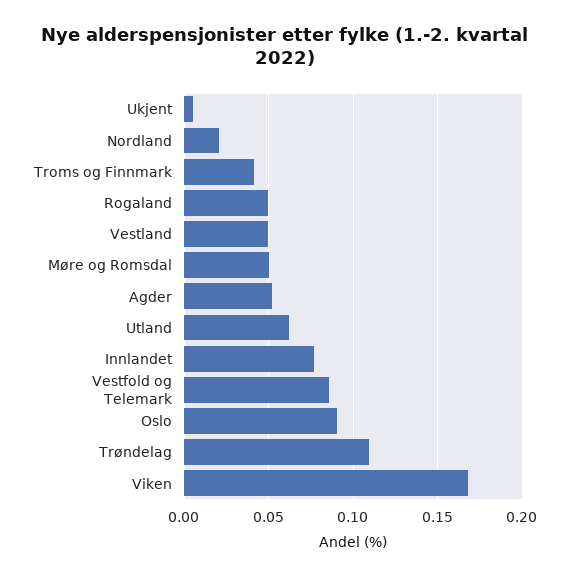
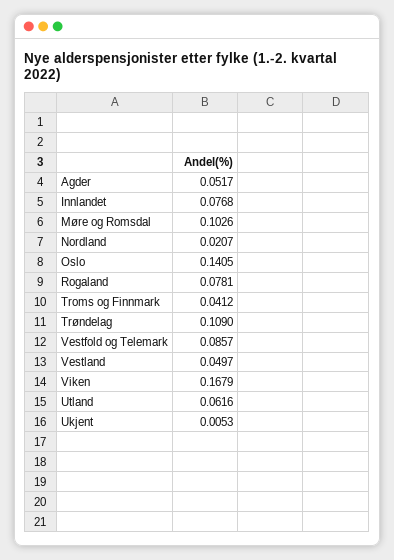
  {
    "Ukjent": 0.0053,
    "Nordland": 0.0207,
    "Troms og Finnmark": 0.0412,
-   "Rogaland": 0.05,
+   "Rogaland": 0.0781,
    "Vestland": 0.0497,
-   "Møre og Romsdal": 0.05,
+   "Møre og Romsdal": 0.1026,
    "Agder": 0.0517,
    "Utland": 0.0616,
    "Innlandet": 0.0768,
    "Vestfold og Telemark": 0.0857,
-   "Oslo": 0.09,
+   "Oslo": 0.1405,
    "Trøndelag": 0.109,
    "Viken": 0.1679
  }

